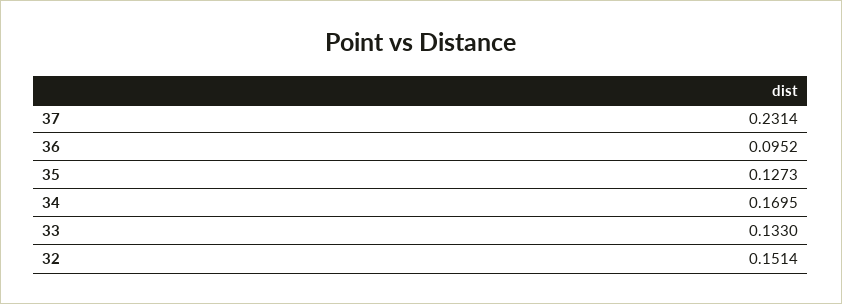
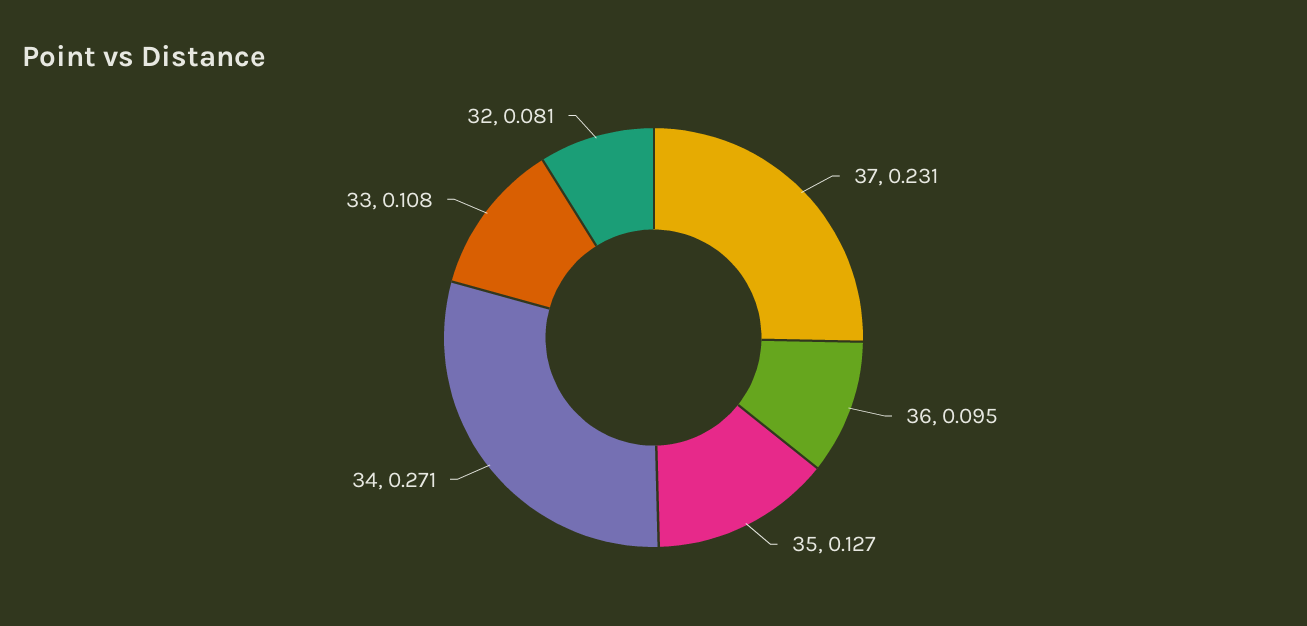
  {
    "37": 0.2314,
    "36": 0.0952,
    "35": 0.1273,
-   "34": 0.1695,
+   "34": 0.271,
-   "33": 0.133,
+   "33": 0.108,
-   "32": 0.1514
+   "32": 0.081
  }

